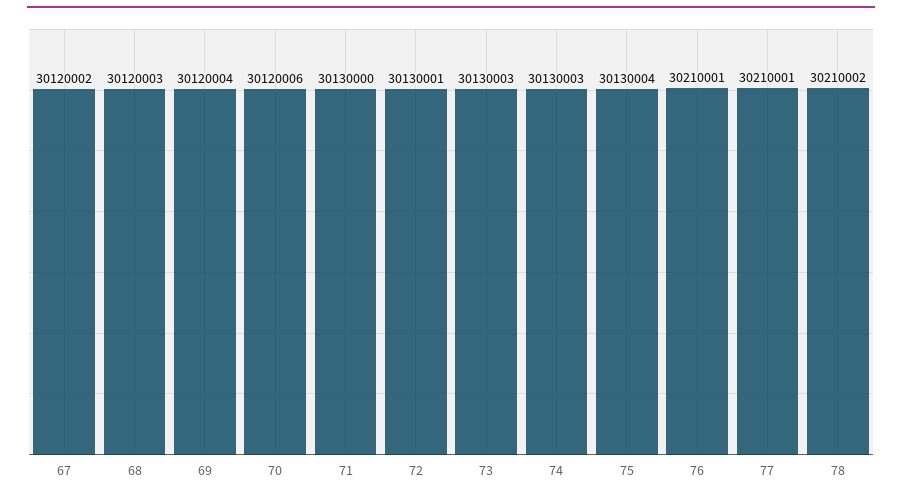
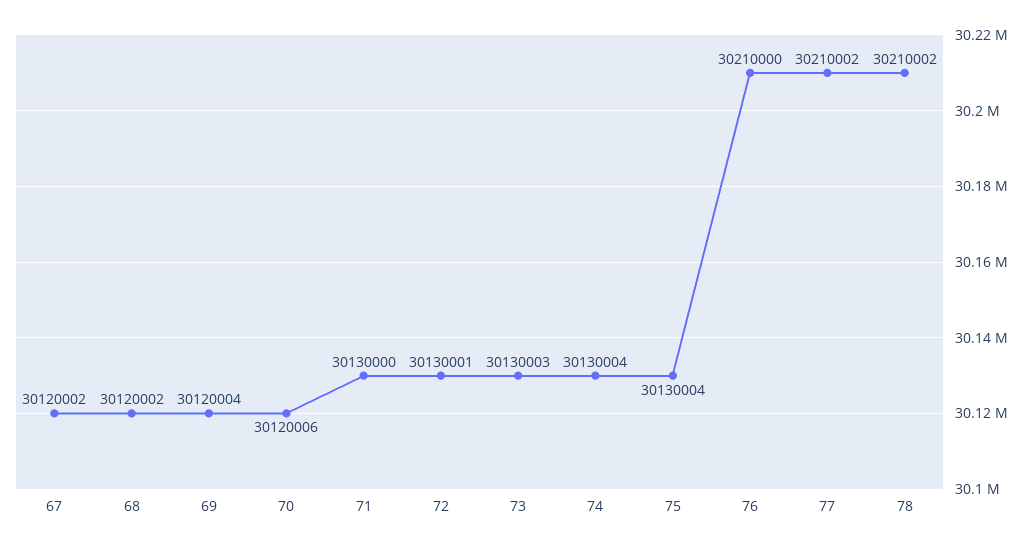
  {
    "67": 30120002,
-   "68": 30120003,
+   "68": 30120002,
    "69": 30120004,
    "70": 30120006,
    "71": 30130000,
    "72": 30130001,
    "73": 30130003,
-   "74": 30130003,
+   "74": 30130004,
    "75": 30130004,
-   "76": 30210001,
+   "76": 30210000,
-   "77": 30210001,
+   "77": 30210002,
    "78": 30210002
  }

